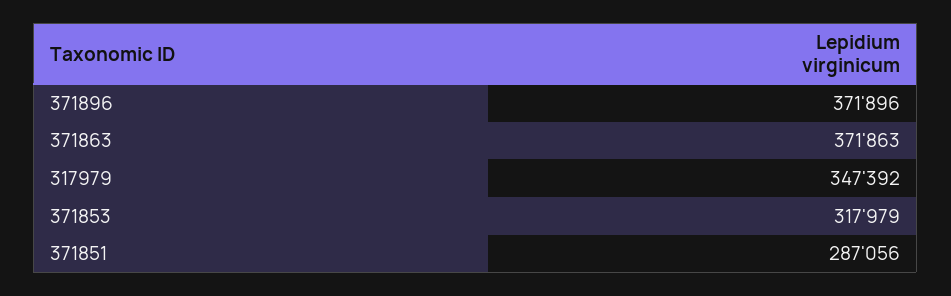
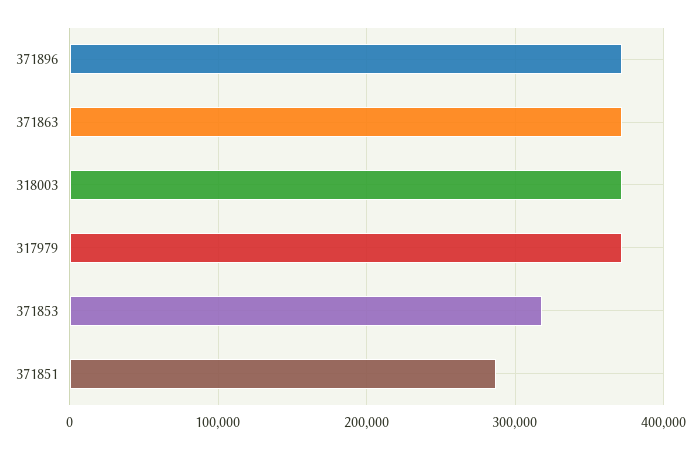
  {
    "371896": 371896,
    "371863": 371863,
-   "317979": 347392,
+   "317979": 370000,
    "371853": 317979,
-   "371851": 287056
+   "371851": 287056,
+   "318003": 370000
  }

